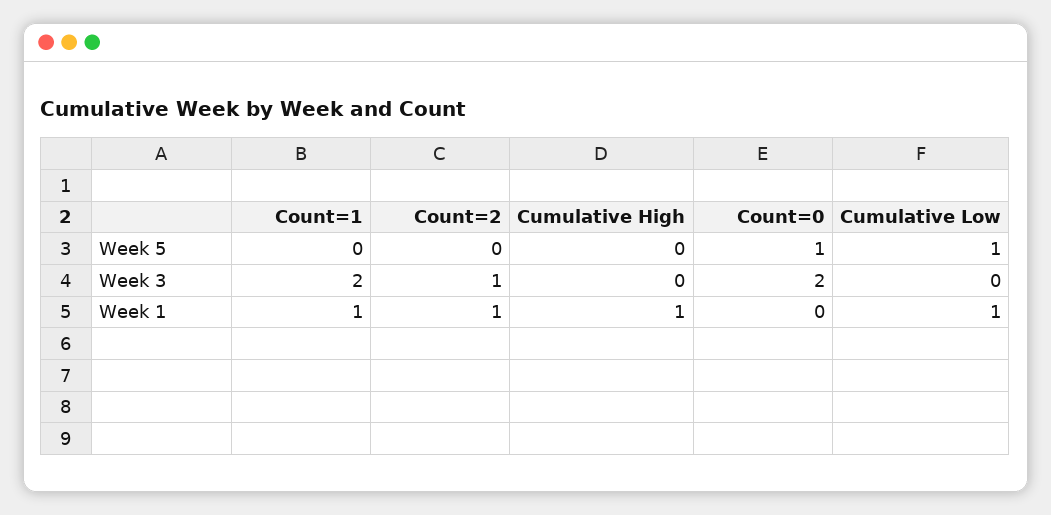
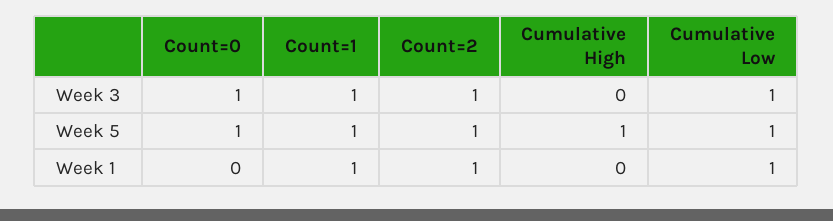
  {
    "Count=1": {
-     "Week 5": 0,
+     "Week 5": 1,
-     "Week 3": 2,
+     "Week 3": 1,
      "Week 1": 1
    },
    "Count=2": {
-     "Week 5": 0,
+     "Week 5": 1,
      "Week 3": 1,
      "Week 1": 1
    },
    "Cumulative High": {
-     "Week 5": 0,
+     "Week 5": 1,
      "Week 3": 0,
-     "Week 1": 1
+     "Week 1": 0
    },
    "Count=0": {
      "Week 5": 1,
-     "Week 3": 2,
+     "Week 3": 1,
      "Week 1": 0
    },
    "Cumulative Low": {
      "Week 5": 1,
-     "Week 3": 0,
+     "Week 3": 1,
      "Week 1": 1
    }
  }

